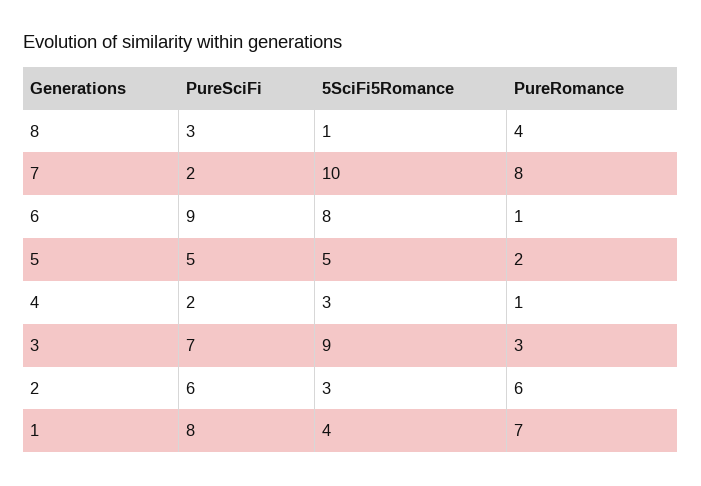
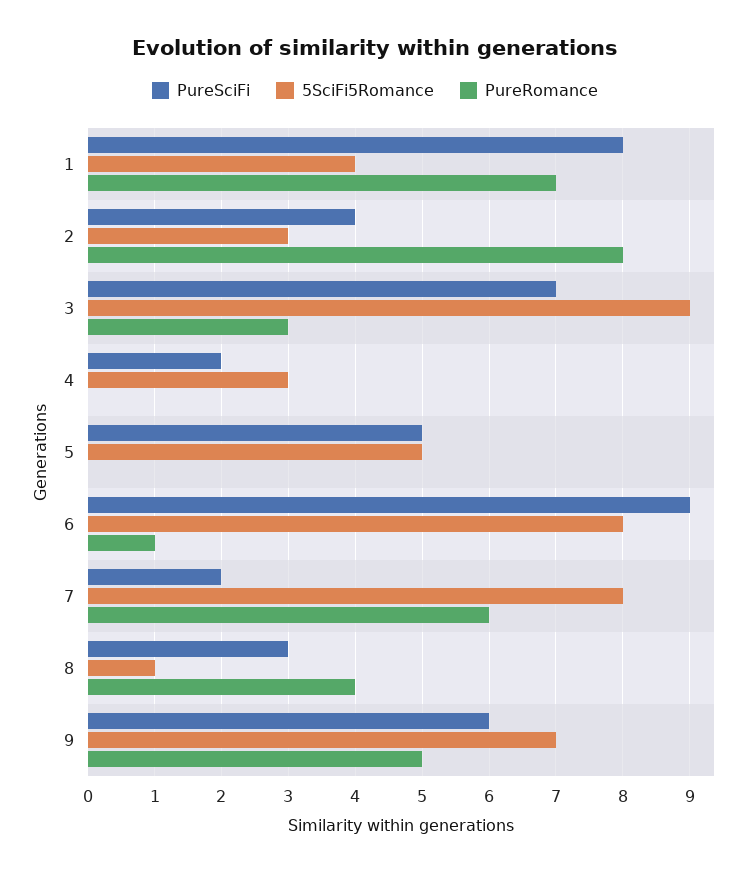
  {
    "PureSciFi": {
      "8": 3,
      "7": 2,
      "6": 9,
      "5": 5,
      "4": 2,
      "3": 7,
-     "2": 6,
+     "2": 4,
-     "1": 8
+     "1": 8,
+     "9": 6
    },
    "5SciFi5Romance": {
      "8": 1,
-     "7": 10,
+     "7": 8,
      "6": 8,
      "5": 5,
      "4": 3,
      "3": 9,
      "2": 3,
-     "1": 4
+     "1": 4,
+     "9": 7
    },
    "PureRomance": {
      "8": 4,
-     "7": 8,
+     "7": 6,
      "6": 1,
-     "5": 2,
+     "5": 0,
-     "4": 1,
+     "4": 0,
      "3": 3,
-     "2": 6,
+     "2": 8,
-     "1": 7
+     "1": 7,
+     "9": 5
    }
  }

